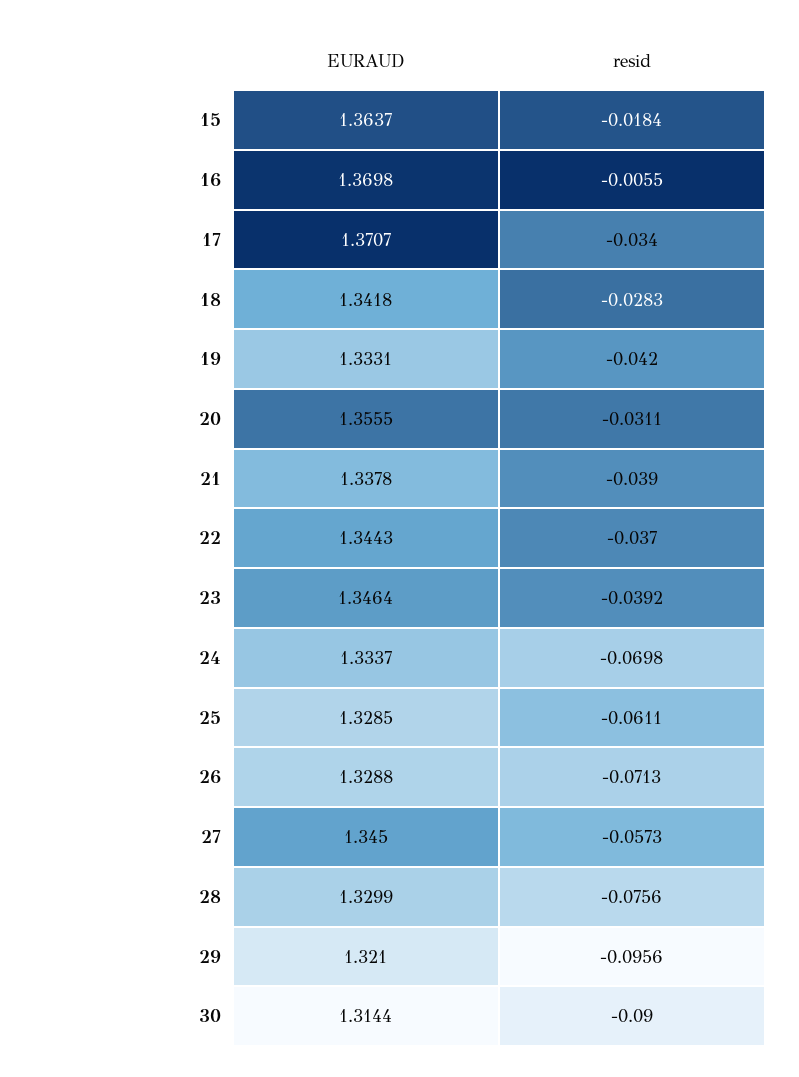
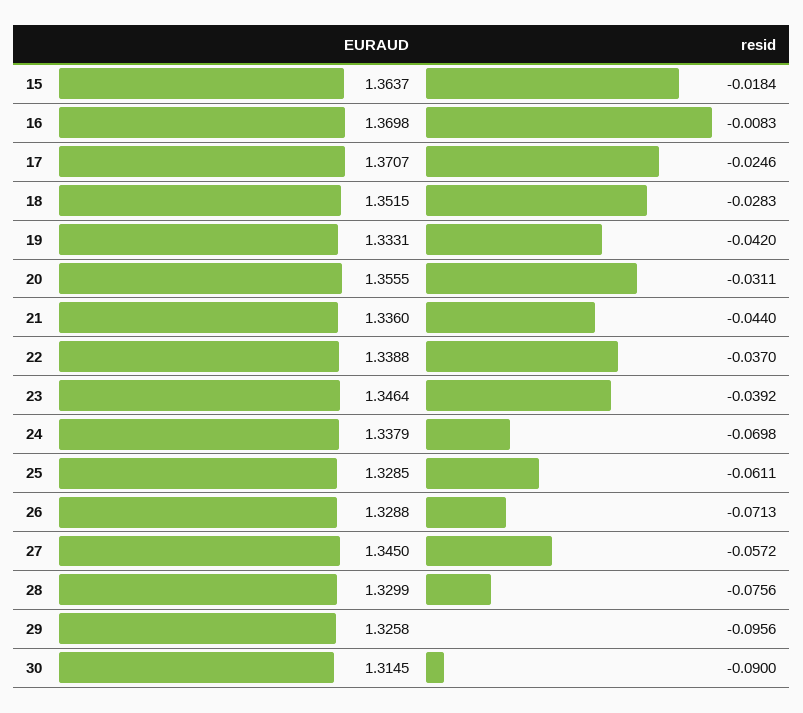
  {
    "EURAUD": {
      "15": 1.3637,
      "16": 1.3698,
      "17": 1.3707,
-     "18": 1.3418,
+     "18": 1.3515,
      "19": 1.3331,
      "20": 1.3555,
-     "21": 1.3378,
+     "21": 1.336,
-     "22": 1.3443,
+     "22": 1.3388,
      "23": 1.3464,
-     "24": 1.3337,
+     "24": 1.3379,
      "25": 1.3285,
      "26": 1.3288,
      "27": 1.345,
      "28": 1.3299,
-     "29": 1.321,
+     "29": 1.3258,
-     "30": 1.3144
+     "30": 1.3145
    },
    "resid": {
      "15": -0.0184,
-     "16": -0.0055,
+     "16": -0.0083,
-     "17": -0.034,
+     "17": -0.0246,
      "18": -0.0283,
      "19": -0.042,
      "20": -0.0311,
-     "21": -0.039,
+     "21": -0.044,
      "22": -0.037,
      "23": -0.0392,
      "24": -0.0698,
      "25": -0.0611,
      "26": -0.0713,
-     "27": -0.0573,
+     "27": -0.0572,
      "28": -0.0756,
      "29": -0.0956,
      "30": -0.09
    }
  }

